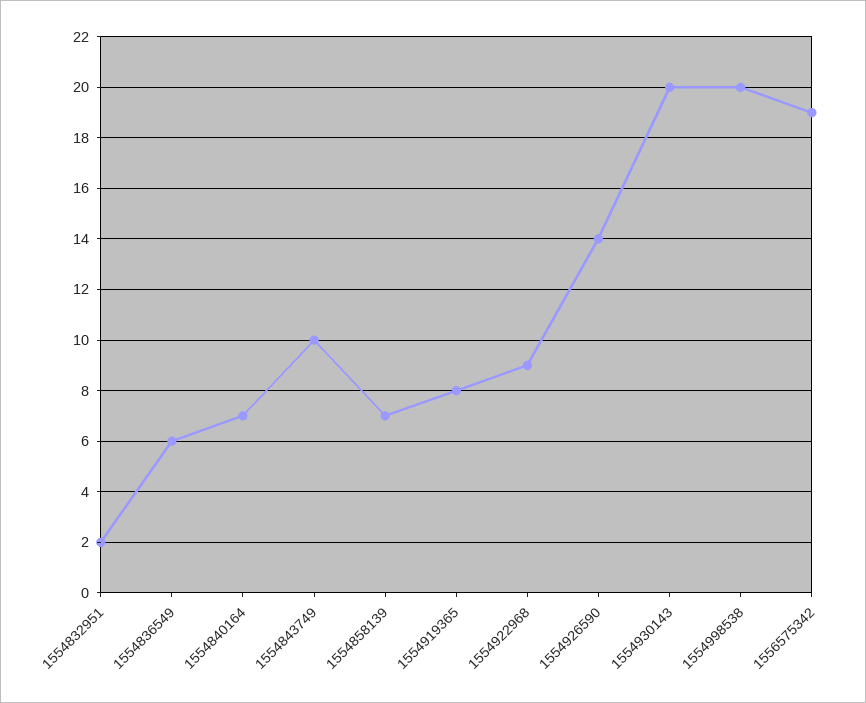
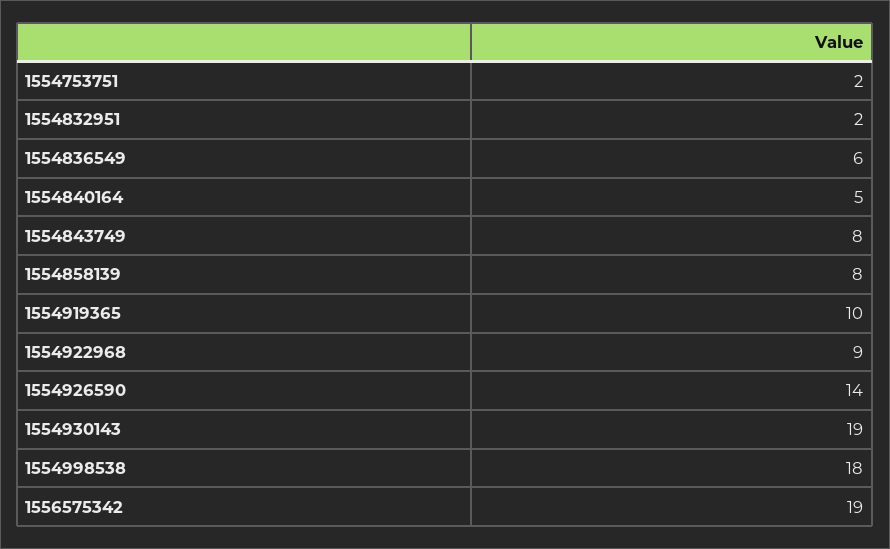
  {
    "1554832951": 2,
    "1554836549": 6,
-   "1554840164": 7,
+   "1554840164": 5,
-   "1554843749": 10,
+   "1554843749": 8,
-   "1554858139": 7,
+   "1554858139": 8,
-   "1554919365": 8,
+   "1554919365": 10,
    "1554922968": 9,
    "1554926590": 14,
-   "1554930143": 20,
+   "1554930143": 19,
-   "1554998538": 20,
+   "1554998538": 18,
-   "1556575342": 19
+   "1556575342": 19,
+   "1554753751": 2
  }

